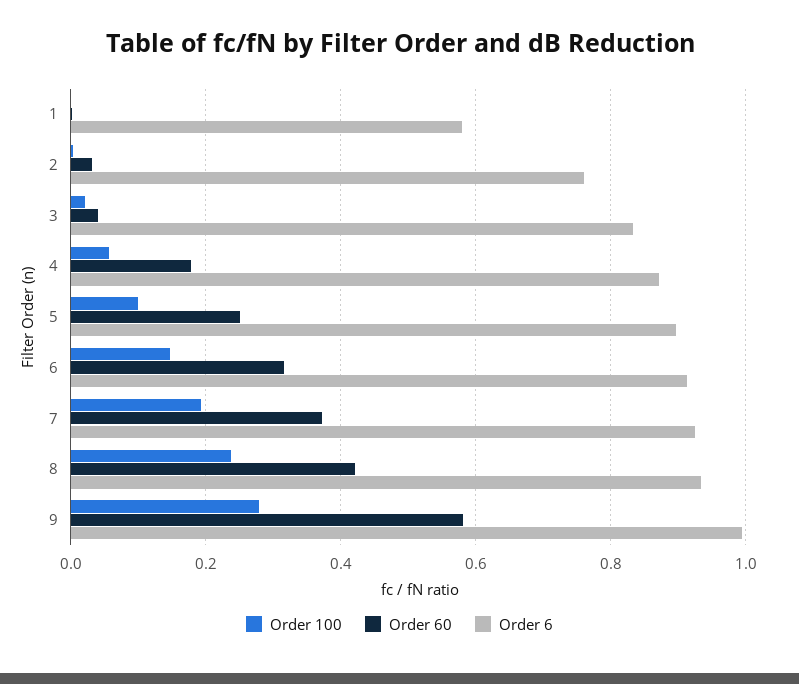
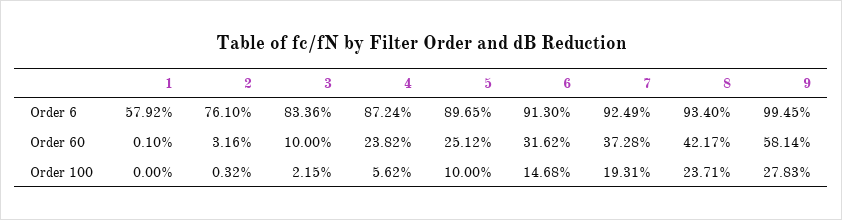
  {
    "Order 100": {
      "1": 0,
      "2": 0.0032,
      "3": 0.0215,
      "4": 0.0562,
      "5": 0.1,
      "6": 0.1468,
      "7": 0.1931,
      "8": 0.2371,
      "9": 0.2783
    },
    "Order 60": {
      "1": 0.001,
      "2": 0.0316,
-     "3": 0.04,
+     "3": 0.1,
-     "4": 0.18,
+     "4": 0.2382,
      "5": 0.2512,
      "6": 0.3162,
      "7": 0.3728,
      "8": 0.4217,
      "9": 0.5814
    },
    "Order 6": {
      "1": 0.5792,
      "2": 0.761,
      "3": 0.8336,
      "4": 0.8724,
      "5": 0.8965,
      "6": 0.913,
      "7": 0.9249,
      "8": 0.934,
      "9": 0.9945
    }
  }

